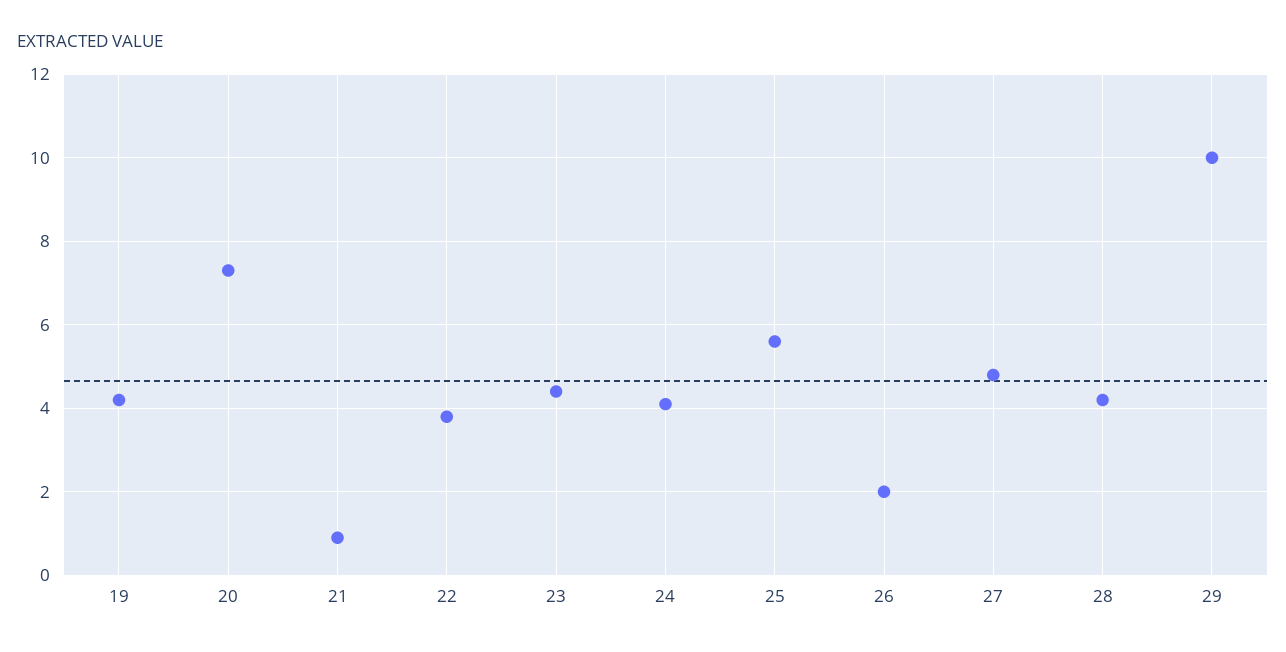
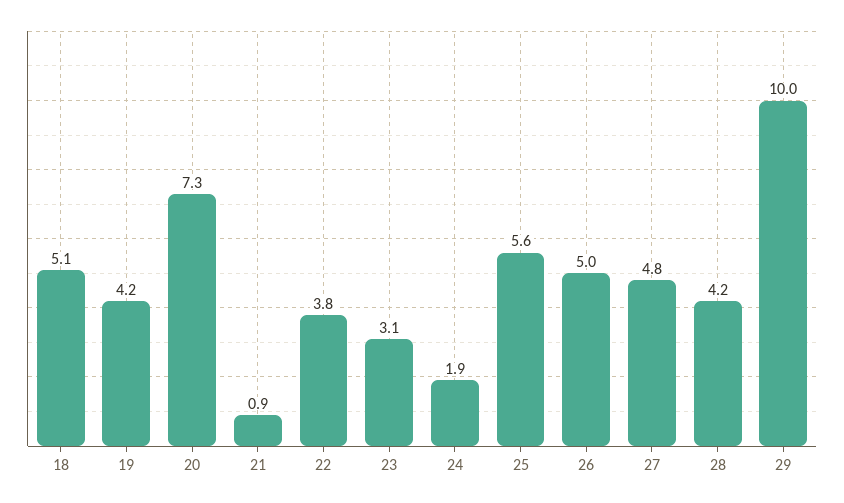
  {
    "19": 4.2,
    "20": 7.3,
    "21": 0.9,
    "22": 3.8,
-   "23": 4.5,
+   "23": 3.1,
-   "24": 4,
+   "24": 1.9,
    "25": 5.6,
-   "26": 2,
+   "26": 5,
    "27": 4.8,
    "28": 4.2,
-   "29": 10
+   "29": 10,
+   "18": 5.1
  }

